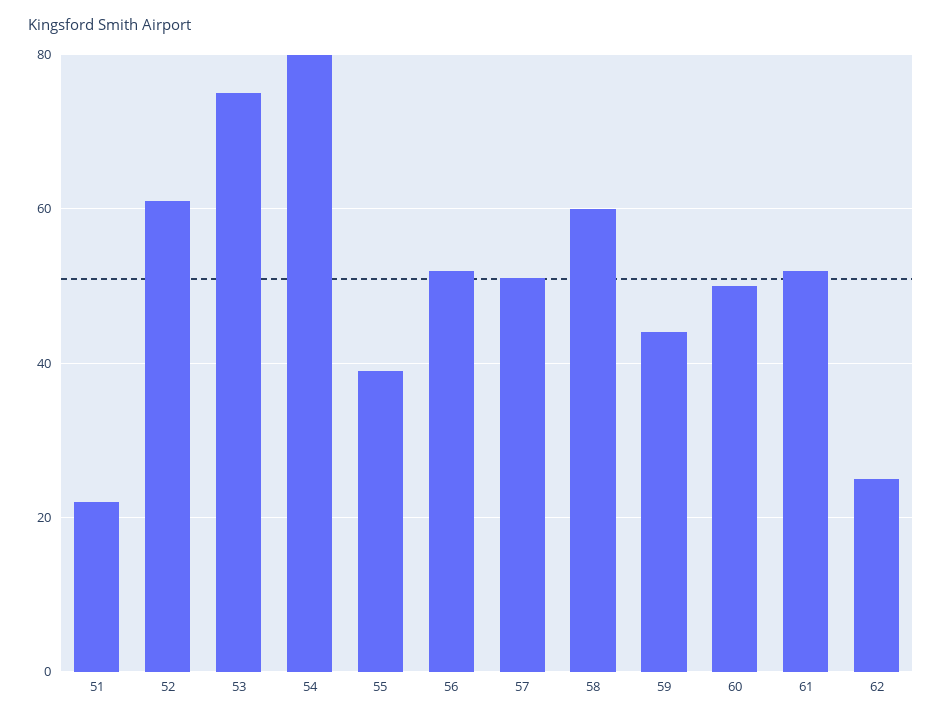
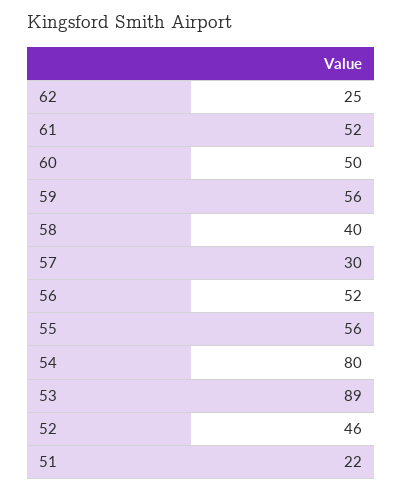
  {
    "51": 22,
-   "52": 60,
+   "52": 46,
-   "53": 75,
+   "53": 89,
    "54": 80,
-   "55": 40,
+   "55": 56,
    "56": 52,
-   "57": 50,
+   "57": 30,
-   "58": 60,
+   "58": 40,
-   "59": 45,
+   "59": 56,
    "60": 50,
    "61": 52,
    "62": 25
  }

